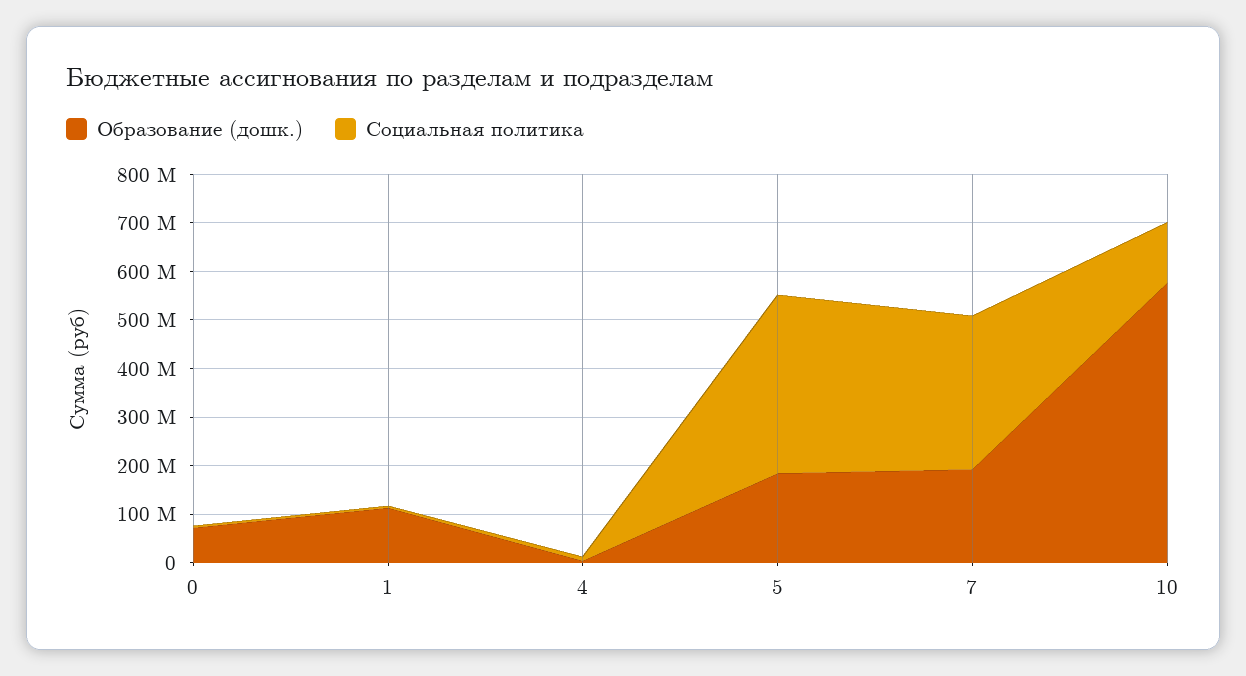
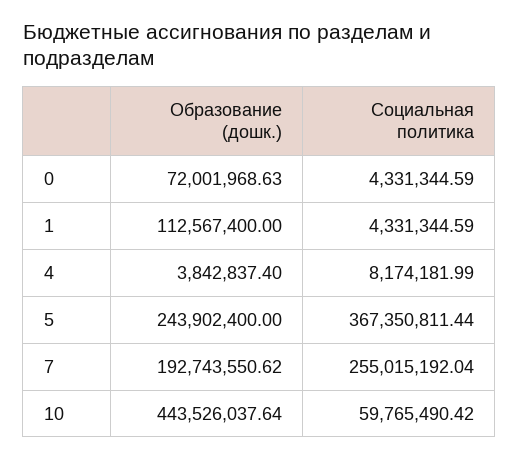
  {
    "Образование (дошк.)": {
      "0": 72001968.63,
      "1": 112567400,
      "4": 3842837.4,
-     "5": 180000000,
+     "5": 243902400,
      "7": 192743550.62,
-     "10": 580000000
+     "10": 443526037.64
    },
    "Социальная политика": {
      "0": 4331344.59,
      "1": 4331344.59,
      "4": 8174181.99,
      "5": 367350811.44,
-     "7": 320000000,
+     "7": 255015192.04,
-     "10": 120000000
+     "10": 59765490.42
    }
  }

